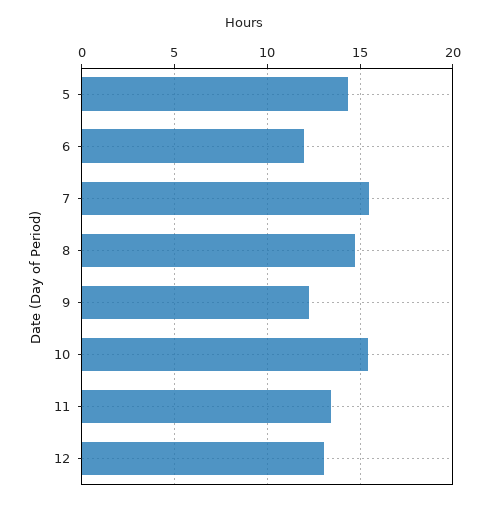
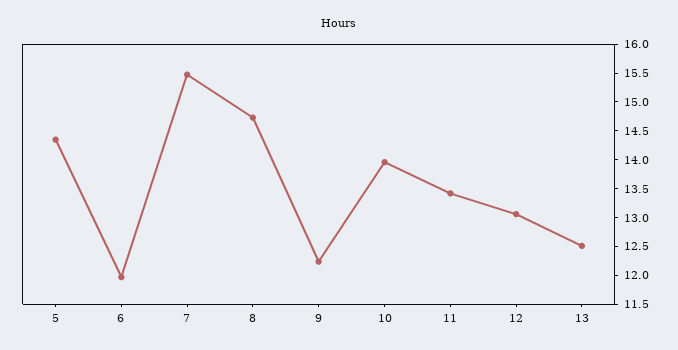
  {
    "5": 14.25,
    "6": 12,
    "7": 15.5,
    "8": 14.75,
    "9": 12.25,
-   "10": 15.5,
+   "10": 14,
    "11": 13.5,
-   "12": 13
+   "12": 13,
+   "13": 12.5
  }

